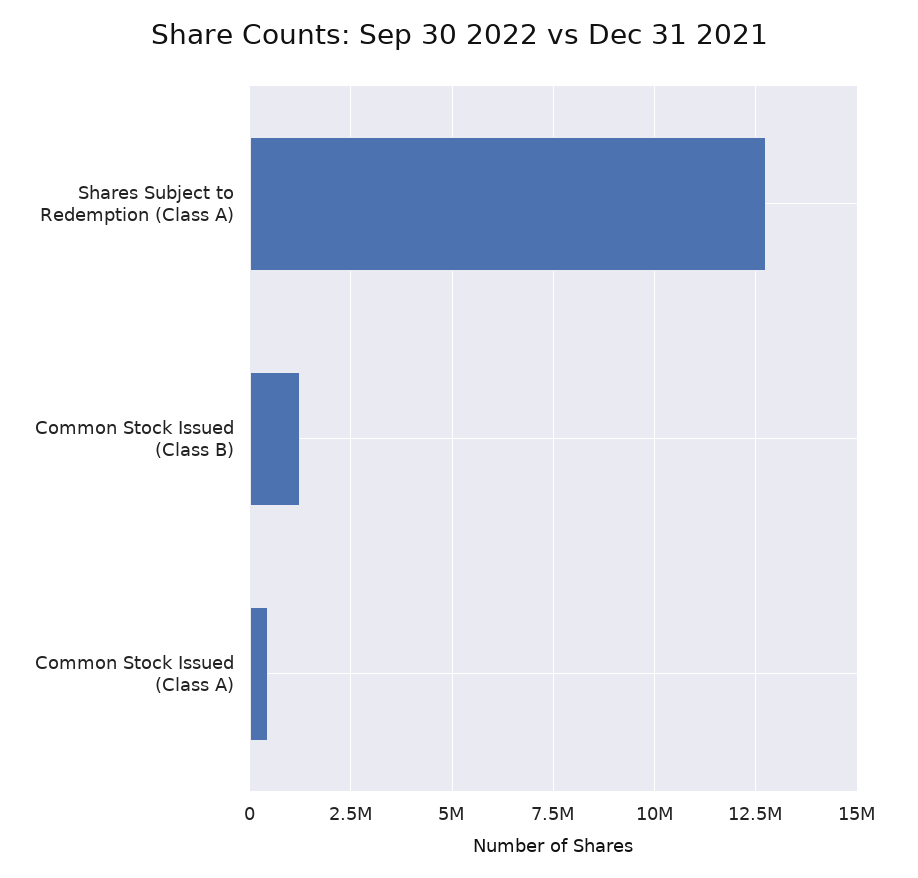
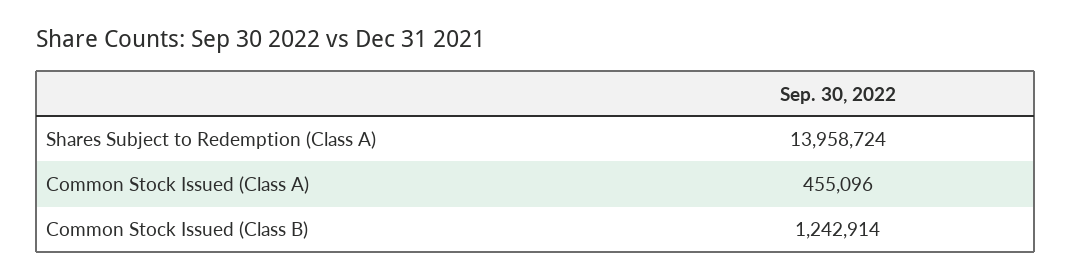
  {
-   "Shares Subject to Redemption (Class A)": 12750000,
+   "Shares Subject to Redemption (Class A)": 13958724,
    "Common Stock Issued (Class B)": 1242914,
    "Common Stock Issued (Class A)": 455096
  }

